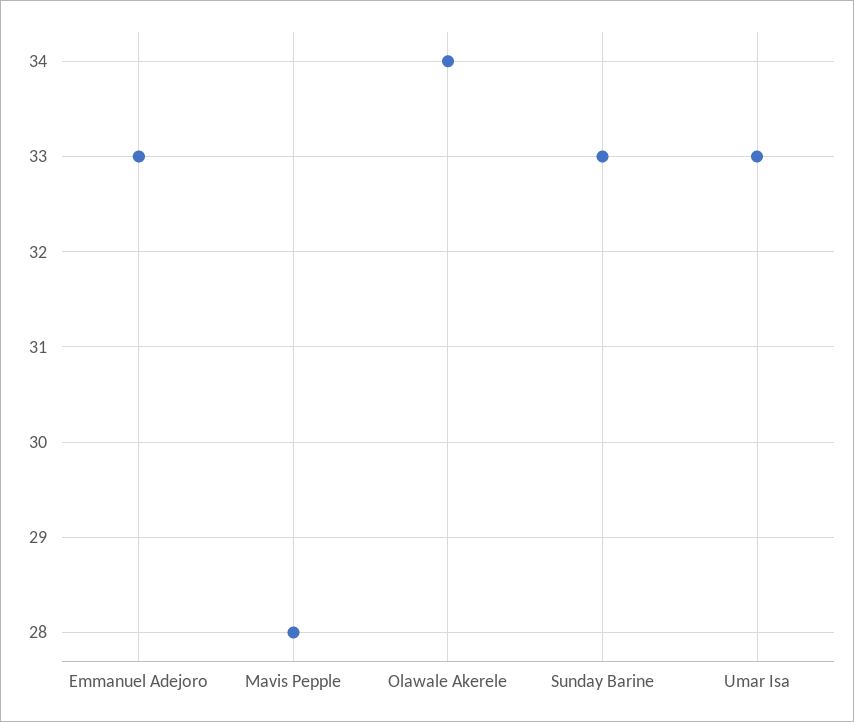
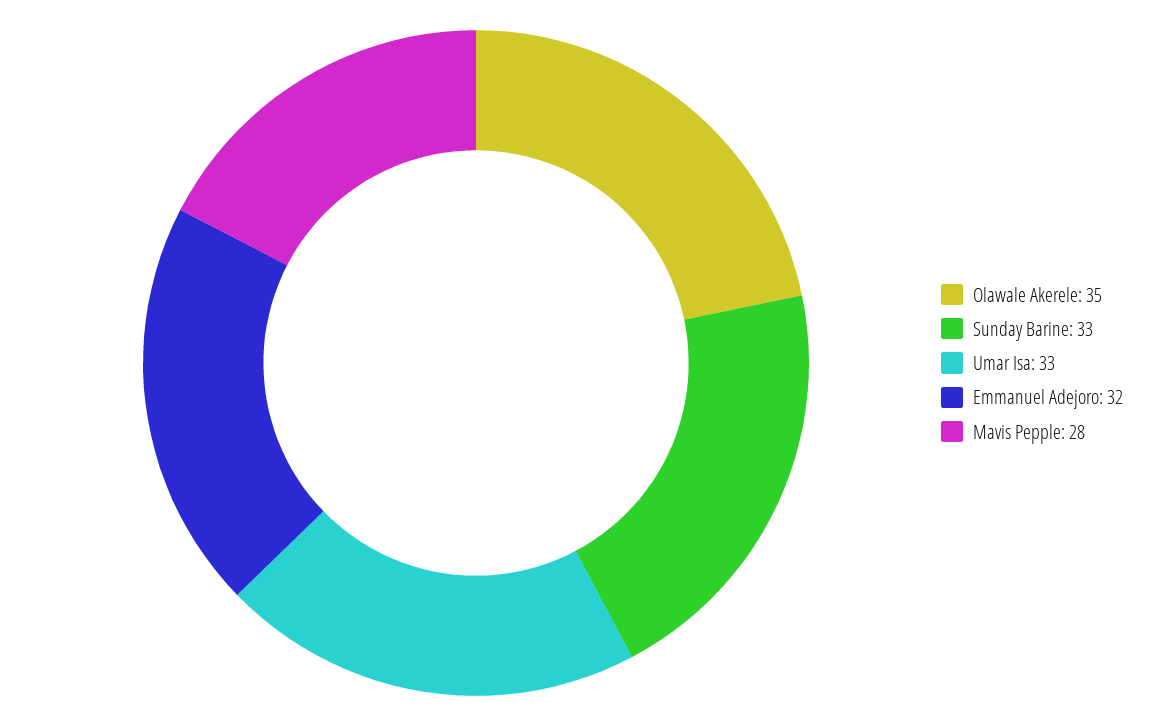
  {
-   "Emmanuel Adejoro": 33,
+   "Emmanuel Adejoro": 32,
    "Mavis Pepple": 28,
-   "Olawale Akerele": 34,
+   "Olawale Akerele": 35,
    "Sunday Barine": 33,
    "Umar Isa": 33
  }

